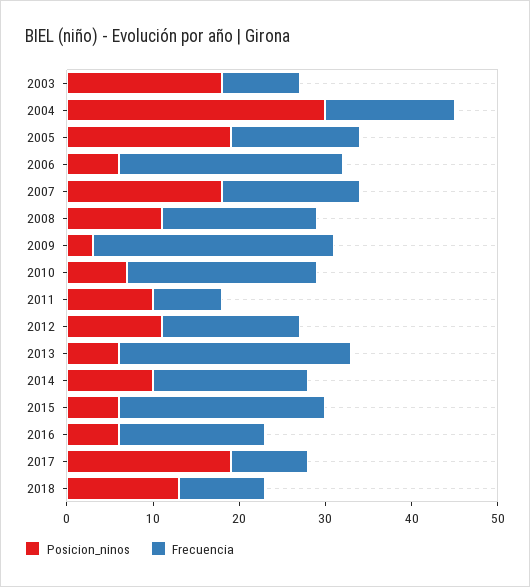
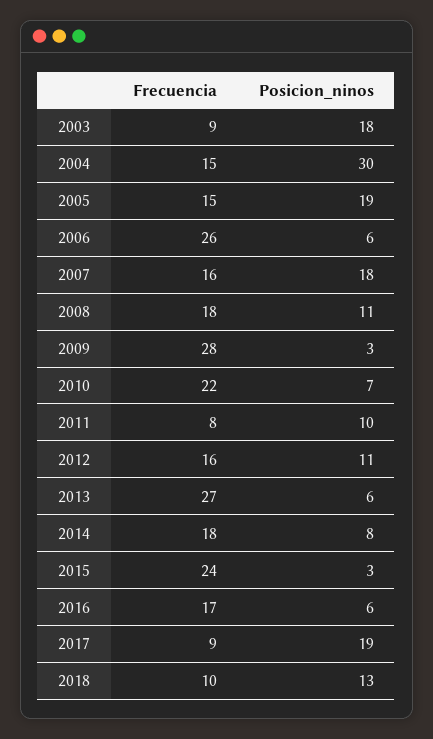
  {
    "Posicion_ninos": {
      "2003": 18,
      "2004": 30,
      "2005": 19,
      "2006": 6,
      "2007": 18,
      "2008": 11,
      "2009": 3,
      "2010": 7,
      "2011": 10,
      "2012": 11,
      "2013": 6,
-     "2014": 10,
+     "2014": 8,
-     "2015": 6,
+     "2015": 3,
      "2016": 6,
      "2017": 19,
      "2018": 13
    },
    "Frecuencia": {
      "2003": 9,
      "2004": 15,
      "2005": 15,
      "2006": 26,
      "2007": 16,
      "2008": 18,
      "2009": 28,
      "2010": 22,
      "2011": 8,
      "2012": 16,
      "2013": 27,
      "2014": 18,
      "2015": 24,
      "2016": 17,
      "2017": 9,
      "2018": 10
    }
  }

